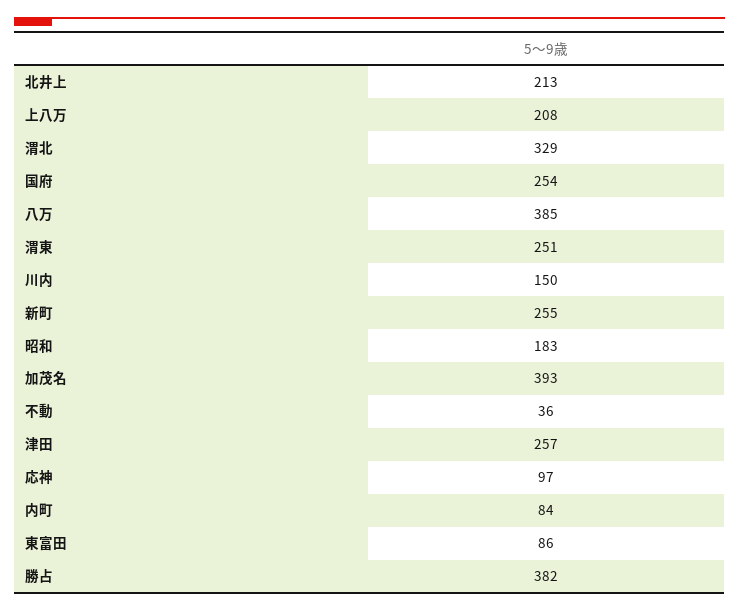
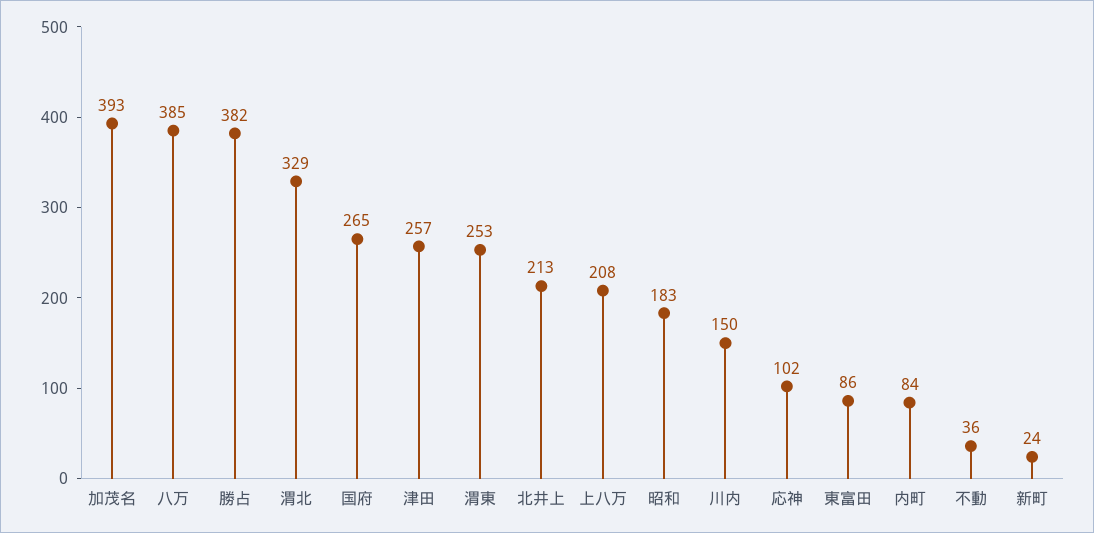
  {
    "北井上": 213,
    "上八万": 208,
    "渭北": 329,
-   "国府": 254,
+   "国府": 265,
    "八万": 385,
-   "渭東": 251,
+   "渭東": 253,
    "川内": 150,
-   "新町": 255,
+   "新町": 24,
    "昭和": 183,
    "加茂名": 393,
    "不動": 36,
    "津田": 257,
-   "応神": 97,
+   "応神": 102,
    "内町": 84,
    "東富田": 86,
    "勝占": 382
  }

